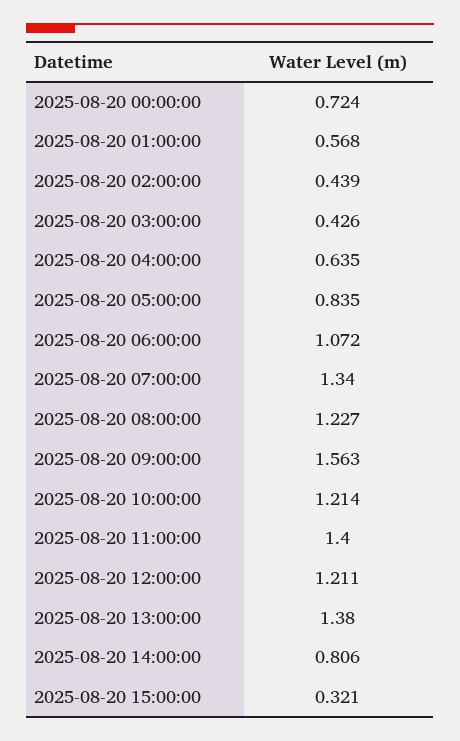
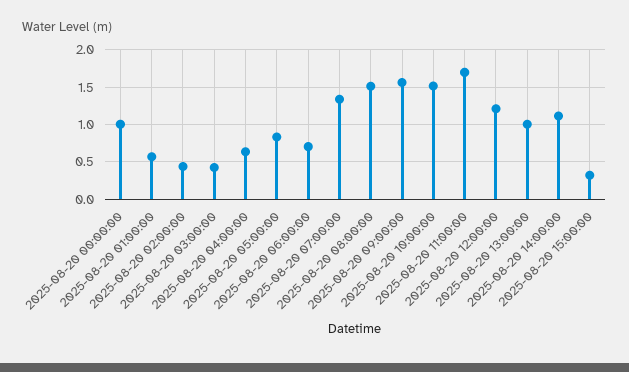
  {
-   "2025-08-20 00:00:00": 0.724,
+   "2025-08-20 00:00:00": 1,
    "2025-08-20 01:00:00": 0.568,
    "2025-08-20 02:00:00": 0.439,
    "2025-08-20 03:00:00": 0.426,
    "2025-08-20 04:00:00": 0.635,
    "2025-08-20 05:00:00": 0.835,
-   "2025-08-20 06:00:00": 1.072,
+   "2025-08-20 06:00:00": 0.7,
    "2025-08-20 07:00:00": 1.34,
-   "2025-08-20 08:00:00": 1.227,
+   "2025-08-20 08:00:00": 1.5,
    "2025-08-20 09:00:00": 1.563,
-   "2025-08-20 10:00:00": 1.214,
+   "2025-08-20 10:00:00": 1.5,
-   "2025-08-20 11:00:00": 1.4,
+   "2025-08-20 11:00:00": 1.7,
    "2025-08-20 12:00:00": 1.211,
-   "2025-08-20 13:00:00": 1.38,
+   "2025-08-20 13:00:00": 1,
-   "2025-08-20 14:00:00": 0.806,
+   "2025-08-20 14:00:00": 1.1,
    "2025-08-20 15:00:00": 0.321
  }

